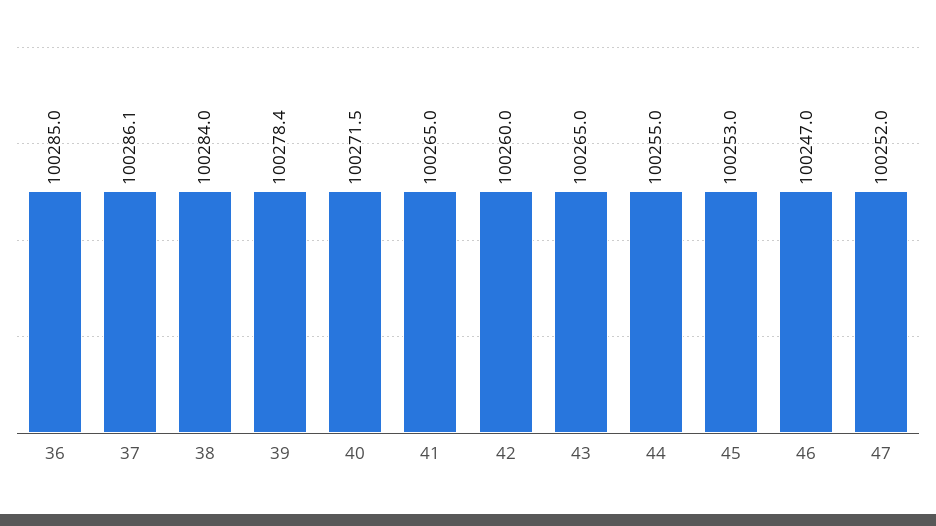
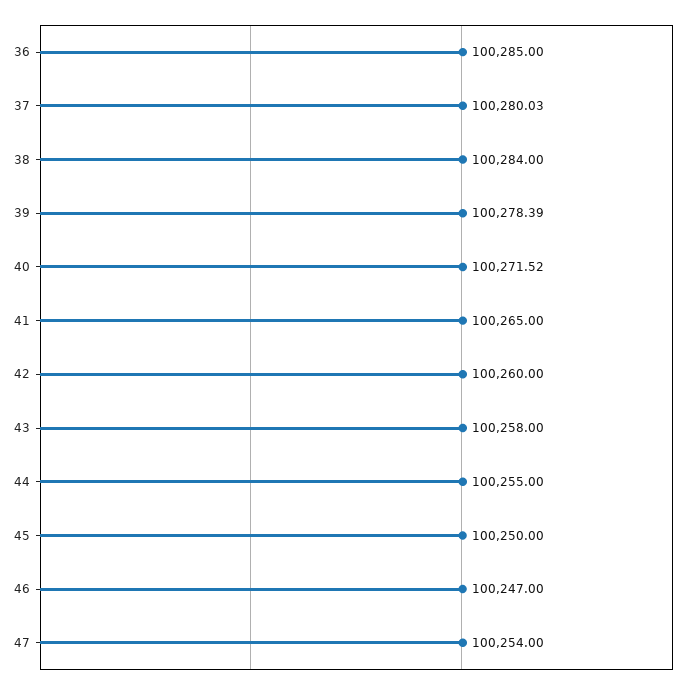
  {
    "36": 100285,
-   "37": 100286.1,
+   "37": 100280.03,
    "38": 100284,
    "39": 100278.39,
    "40": 100271.52,
    "41": 100265,
    "42": 100260,
-   "43": 100265,
+   "43": 100258,
    "44": 100255,
-   "45": 100253,
+   "45": 100250,
    "46": 100247,
-   "47": 100252
+   "47": 100254
  }

